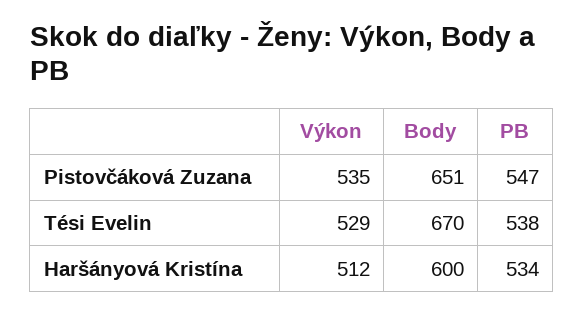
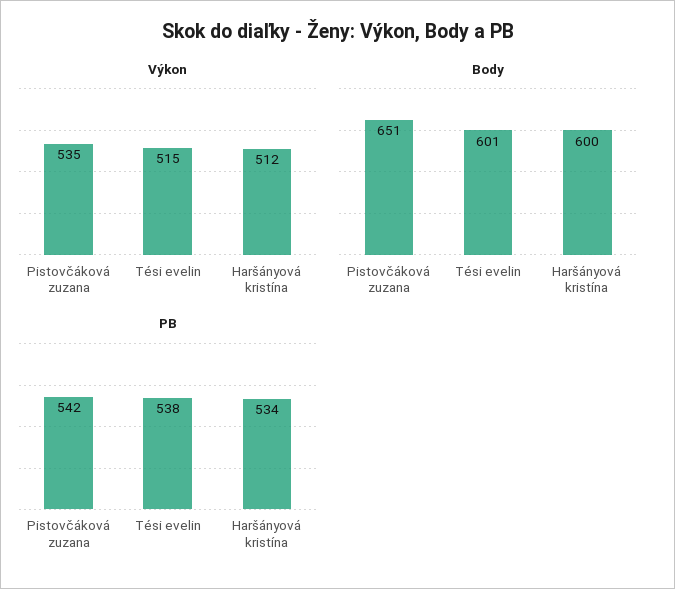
  {
    "Výkon": {
      "Pistovčáková Zuzana": 535,
-     "Tési Evelin": 529,
+     "Tési Evelin": 515,
      "Haršányová Kristína": 512
    },
    "Body": {
      "Pistovčáková Zuzana": 651,
-     "Tési Evelin": 670,
+     "Tési Evelin": 601,
      "Haršányová Kristína": 600
    },
    "PB": {
-     "Pistovčáková Zuzana": 547,
+     "Pistovčáková Zuzana": 542,
      "Tési Evelin": 538,
      "Haršányová Kristína": 534
    }
  }

